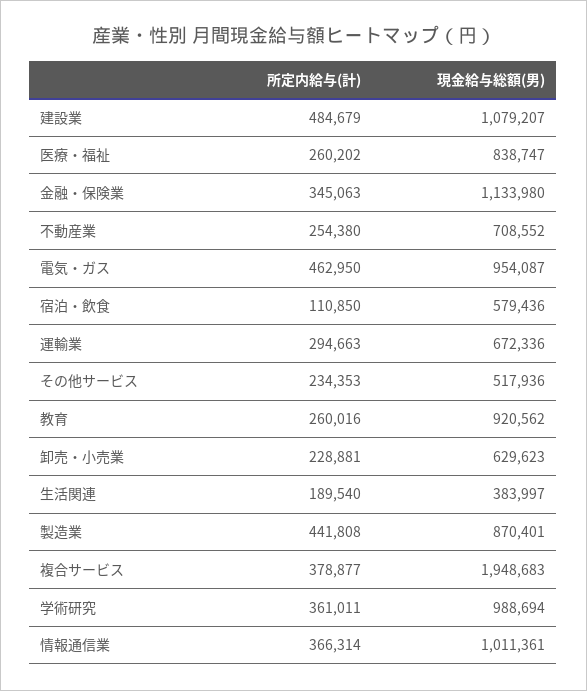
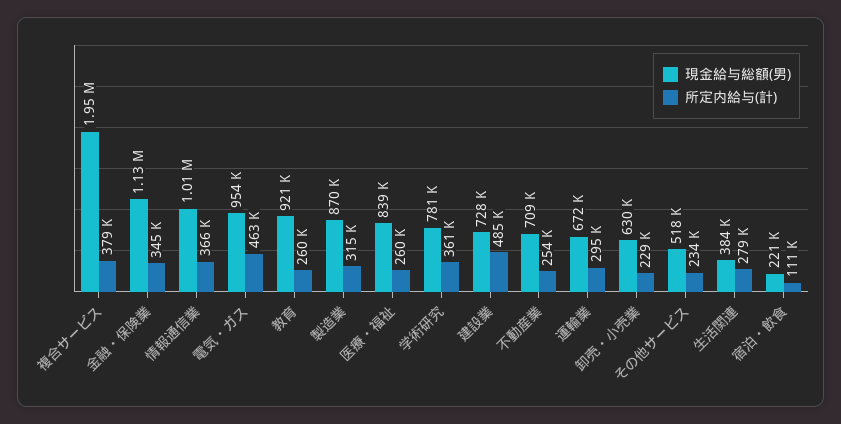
  {
    "所定内給与(計)": {
      "建設業": 484679,
      "医療・福祉": 260202,
      "金融・保険業": 345063,
      "不動産業": 254380,
      "電気・ガス": 462950,
      "宿泊・飲食": 110850,
      "運輸業": 294663,
      "その他サービス": 234353,
      "教育": 260016,
      "卸売・小売業": 228881,
-     "生活関連": 189540,
+     "生活関連": 279000,
-     "製造業": 441808,
+     "製造業": 315000,
      "複合サービス": 378877,
      "学術研究": 361011,
      "情報通信業": 366314
    },
    "現金給与総額(男)": {
-     "建設業": 1079207,
+     "建設業": 728000,
      "医療・福祉": 838747,
      "金融・保険業": 1133980,
      "不動産業": 708552,
      "電気・ガス": 954087,
-     "宿泊・飲食": 579436,
+     "宿泊・飲食": 221000,
      "運輸業": 672336,
      "その他サービス": 517936,
      "教育": 920562,
      "卸売・小売業": 629623,
      "生活関連": 383997,
      "製造業": 870401,
      "複合サービス": 1948683,
-     "学術研究": 988694,
+     "学術研究": 781000,
      "情報通信業": 1011361
    }
  }

